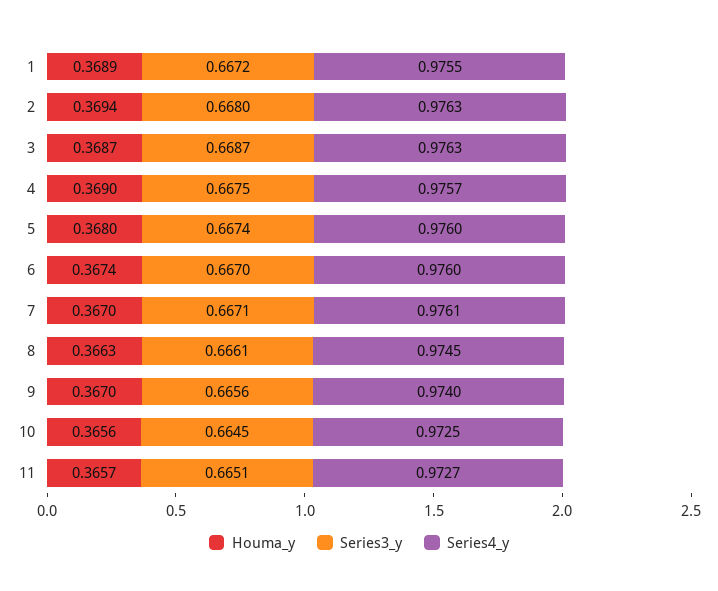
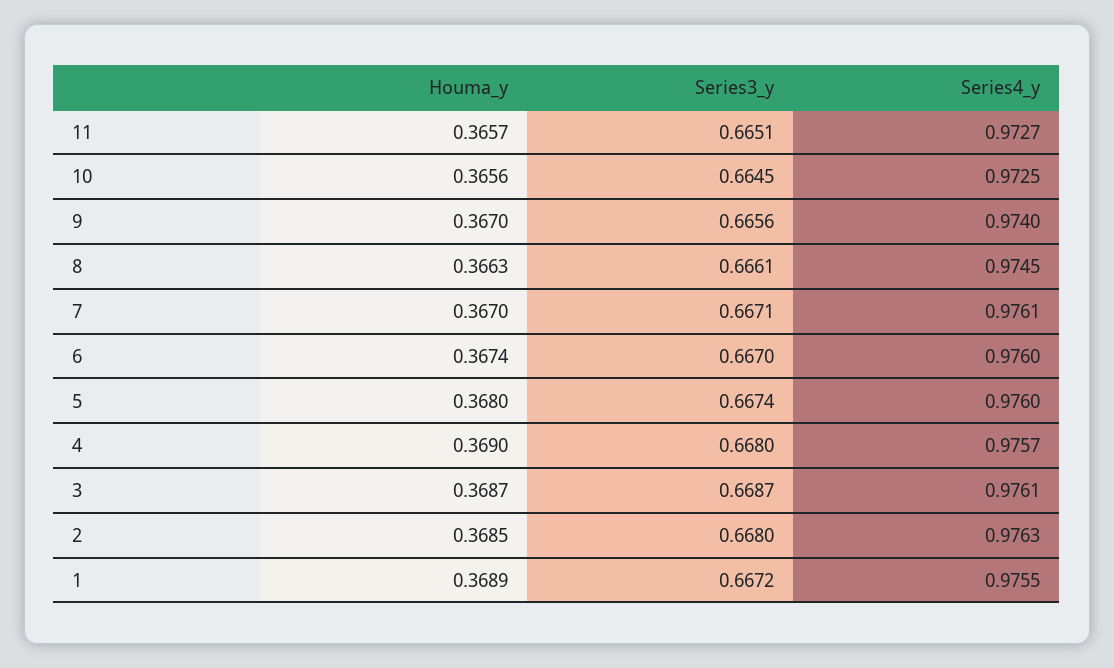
  {
    "Houma_y": {
      "1": 0.3689,
-     "2": 0.3694,
+     "2": 0.3685,
      "3": 0.3687,
      "4": 0.369,
      "5": 0.368,
      "6": 0.3674,
      "7": 0.367,
      "8": 0.3663,
      "9": 0.367,
      "10": 0.3656,
      "11": 0.3657
    },
    "Series3_y": {
      "1": 0.6672,
      "2": 0.668,
      "3": 0.6687,
-     "4": 0.6675,
+     "4": 0.668,
      "5": 0.6674,
      "6": 0.667,
      "7": 0.6671,
      "8": 0.6661,
      "9": 0.6656,
      "10": 0.6645,
      "11": 0.6651
    },
    "Series4_y": {
      "1": 0.9755,
      "2": 0.9763,
-     "3": 0.9763,
+     "3": 0.9761,
      "4": 0.9757,
      "5": 0.976,
      "6": 0.976,
      "7": 0.9761,
      "8": 0.9745,
      "9": 0.974,
      "10": 0.9725,
      "11": 0.9727
    }
  }

